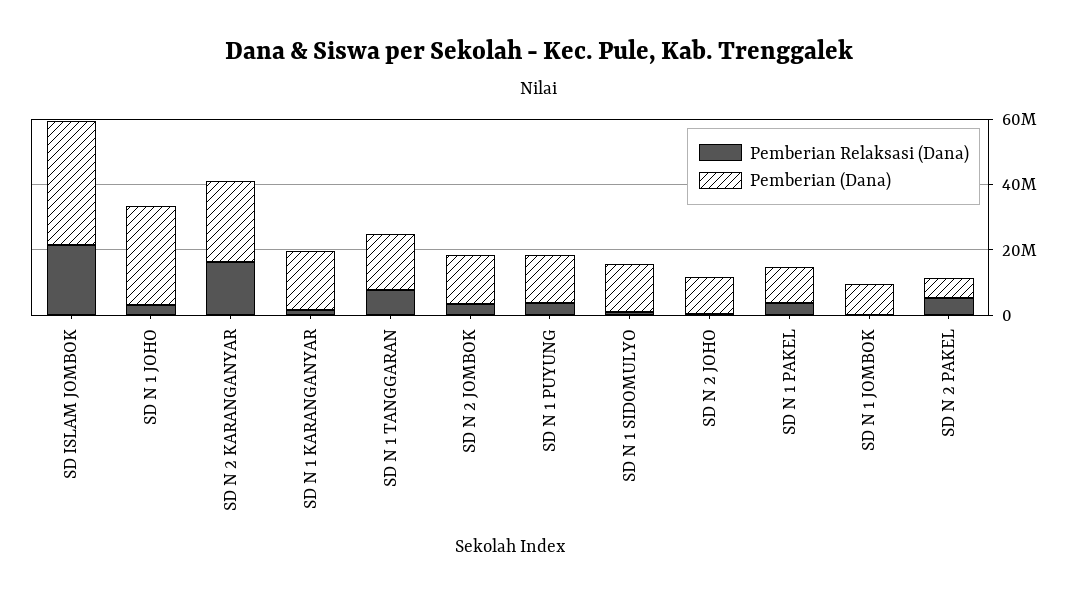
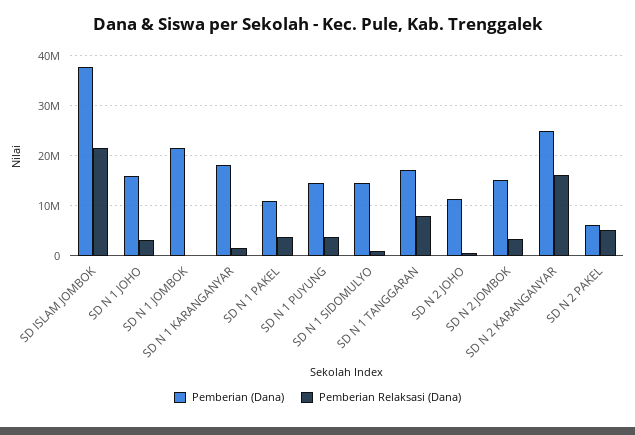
  {
    "Pemberian Relaksasi (Dana)": {
      "SD ISLAM JOMBOK": 22000000,
      "SD N 1 JOHO": 4000000,
      "SD N 2 KARANGANYAR": 16000000,
      "SD N 1 KARANGANYAR": 2000000,
      "SD N 1 TANGGARAN": 8000000,
      "SD N 2 JOMBOK": 4000000,
      "SD N 1 PUYUNG": 4000000,
      "SD N 1 SIDOMULYO": 0,
      "SD N 2 JOHO": 0,
      "SD N 1 PAKEL": 4000000,
      "SD N 1 JOMBOK": 0,
      "SD N 2 PAKEL": 6000000
    },
    "Pemberian (Dana)": {
      "SD ISLAM JOMBOK": 38000000,
-     "SD N 1 JOHO": 30000000,
+     "SD N 1 JOHO": 16000000,
      "SD N 2 KARANGANYAR": 24000000,
      "SD N 1 KARANGANYAR": 18000000,
      "SD N 1 TANGGARAN": 18000000,
      "SD N 2 JOMBOK": 16000000,
      "SD N 1 PUYUNG": 14000000,
      "SD N 1 SIDOMULYO": 14000000,
      "SD N 2 JOHO": 12000000,
      "SD N 1 PAKEL": 12000000,
-     "SD N 1 JOMBOK": 10000000,
+     "SD N 1 JOMBOK": 22000000,
      "SD N 2 PAKEL": 6000000
    }
  }

